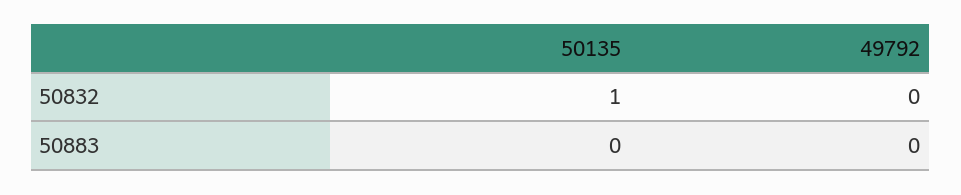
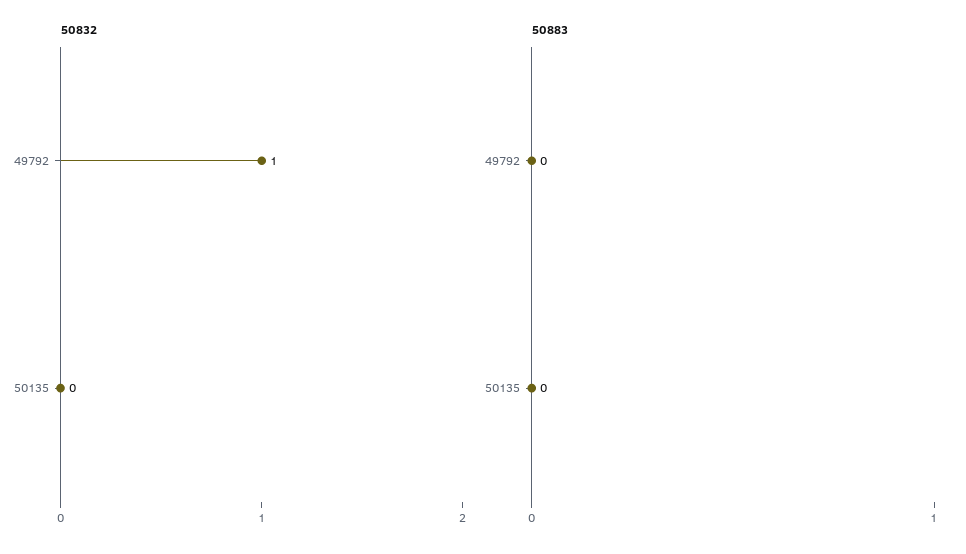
  {
    "50832": {
-     "50135": 1,
+     "50135": 0,
-     "49792": 0
+     "49792": 1
    },
    "50883": {
      "50135": 0,
      "49792": 0
    }
  }

